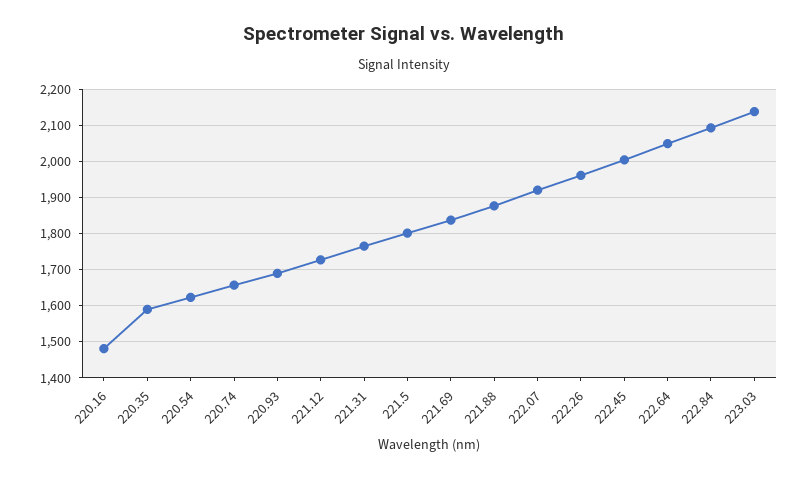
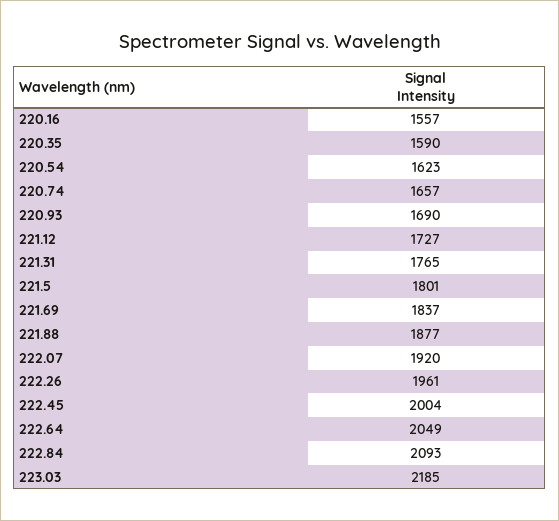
  {
-   "220.16": 1480,
+   "220.16": 1557,
    "220.35": 1590,
    "220.54": 1623,
    "220.74": 1657,
    "220.93": 1690,
    "221.12": 1727,
    "221.31": 1765,
    "221.5": 1801,
    "221.69": 1837,
    "221.88": 1877,
    "222.07": 1920,
    "222.26": 1961,
    "222.45": 2004,
    "222.64": 2049,
    "222.84": 2093,
-   "223.03": 2140
+   "223.03": 2185
  }

